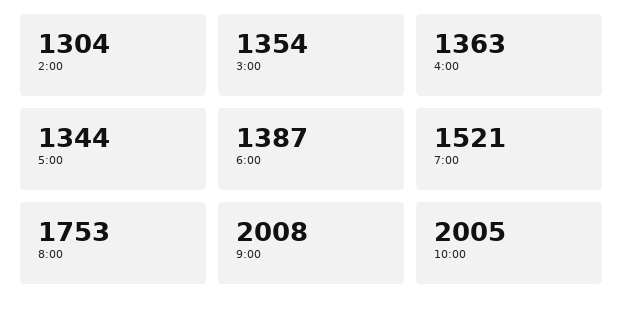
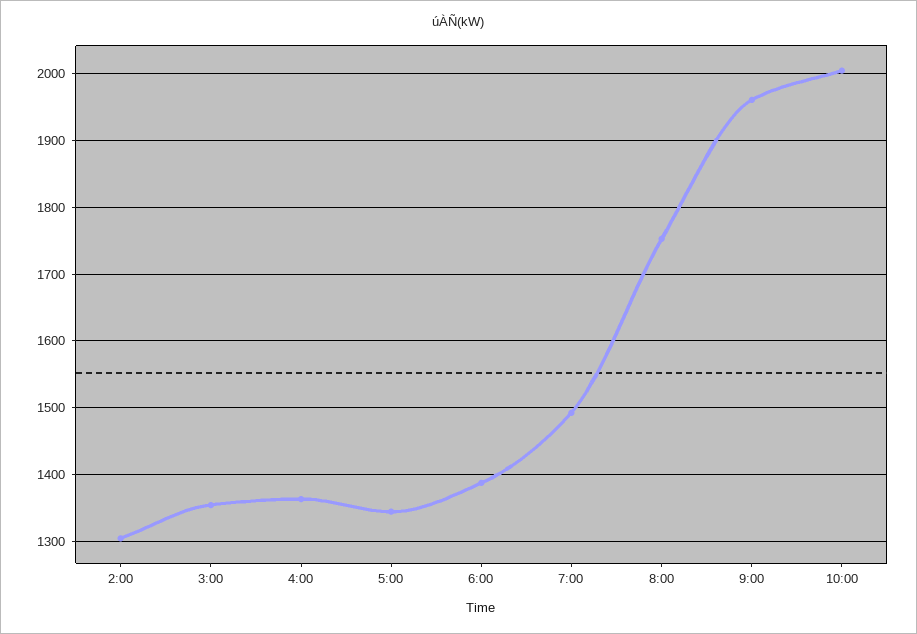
  {
    "2:00": 1304,
    "3:00": 1354,
    "4:00": 1363,
    "5:00": 1344,
    "6:00": 1387,
-   "7:00": 1521,
+   "7:00": 1490,
    "8:00": 1753,
-   "9:00": 2008,
+   "9:00": 1960,
    "10:00": 2005
  }

